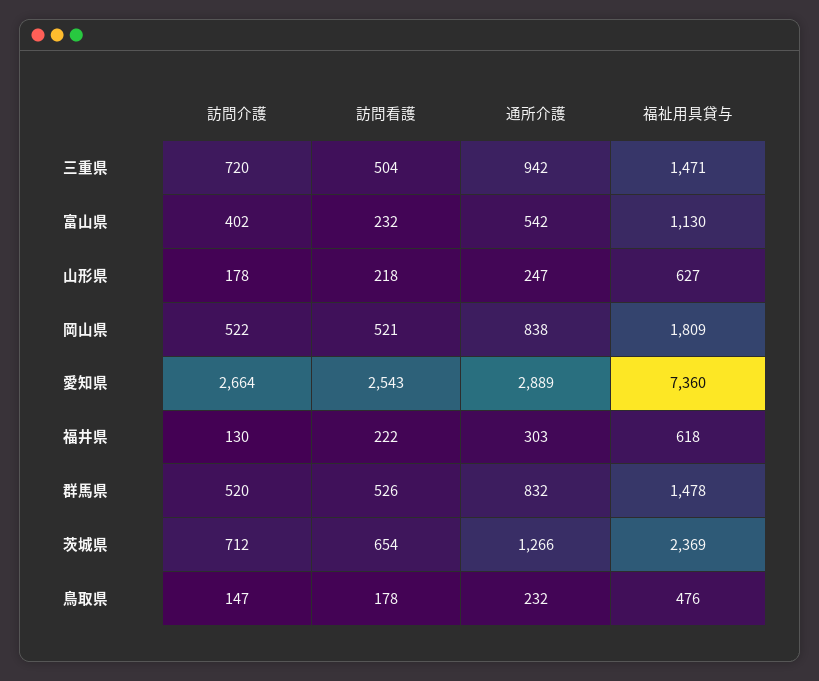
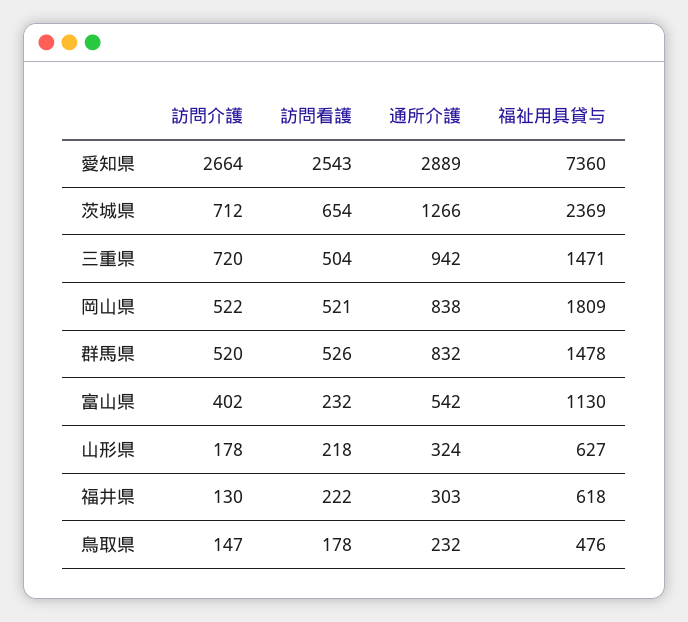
  {
    "訪問介護": {
      "三重県": 720,
      "富山県": 402,
      "山形県": 178,
      "岡山県": 522,
      "愛知県": 2664,
      "福井県": 130,
      "群馬県": 520,
      "茨城県": 712,
      "鳥取県": 147
    },
    "訪問看護": {
      "三重県": 504,
      "富山県": 232,
      "山形県": 218,
      "岡山県": 521,
      "愛知県": 2543,
      "福井県": 222,
      "群馬県": 526,
      "茨城県": 654,
      "鳥取県": 178
    },
    "通所介護": {
      "三重県": 942,
      "富山県": 542,
-     "山形県": 247,
+     "山形県": 324,
      "岡山県": 838,
      "愛知県": 2889,
      "福井県": 303,
      "群馬県": 832,
      "茨城県": 1266,
      "鳥取県": 232
    },
    "福祉用具貸与": {
      "三重県": 1471,
      "富山県": 1130,
      "山形県": 627,
      "岡山県": 1809,
      "愛知県": 7360,
      "福井県": 618,
      "群馬県": 1478,
      "茨城県": 2369,
      "鳥取県": 476
    }
  }

